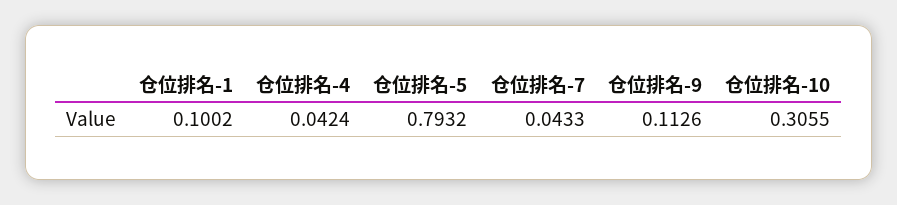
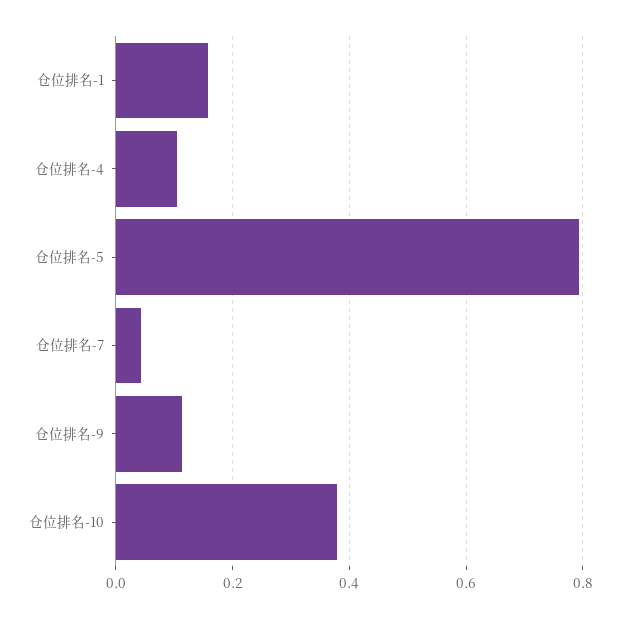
  {
-   "仓位排名-1": 0.1002,
+   "仓位排名-1": 0.16,
-   "仓位排名-4": 0.0424,
+   "仓位排名-4": 0.1,
    "仓位排名-5": 0.7932,
    "仓位排名-7": 0.0433,
    "仓位排名-9": 0.1126,
-   "仓位排名-10": 0.3055
+   "仓位排名-10": 0.38
  }

